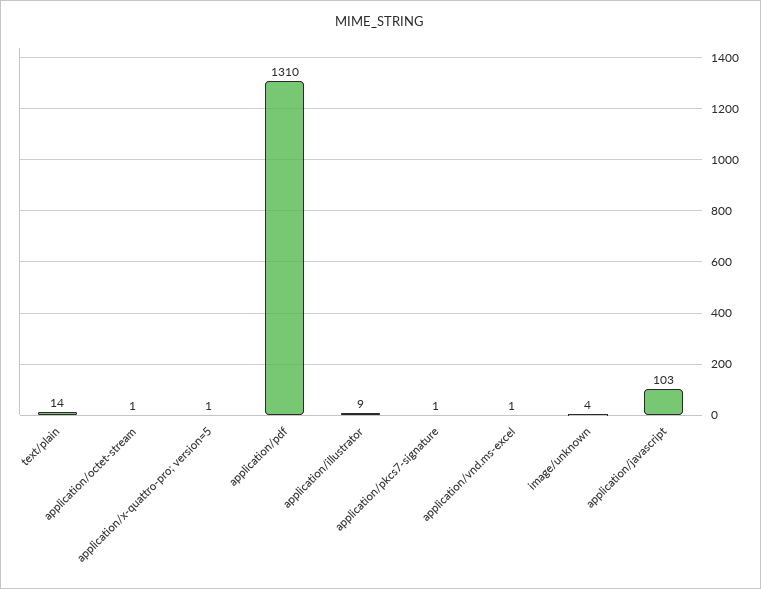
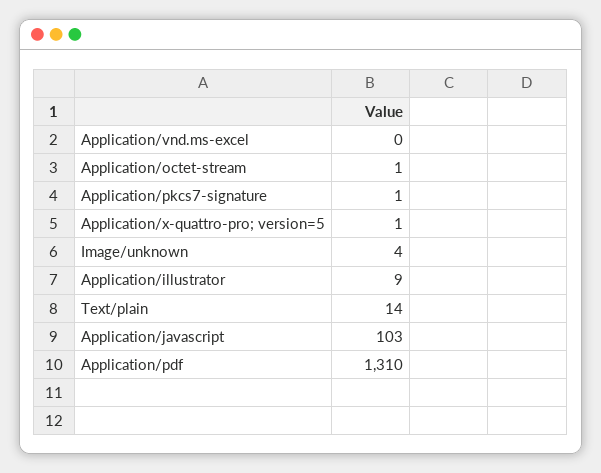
  {
    "text/plain": 14,
    "application/octet-stream": 1,
    "application/x-quattro-pro; version=5": 1,
    "application/pdf": 1310,
    "application/illustrator": 9,
    "application/pkcs7-signature": 1,
-   "application/vnd.ms-excel": 1,
+   "application/vnd.ms-excel": 0,
    "image/unknown": 4,
    "application/javascript": 103
  }

